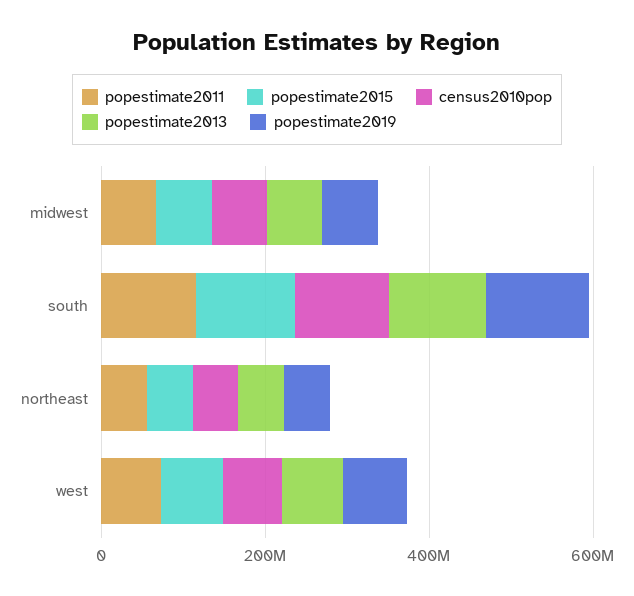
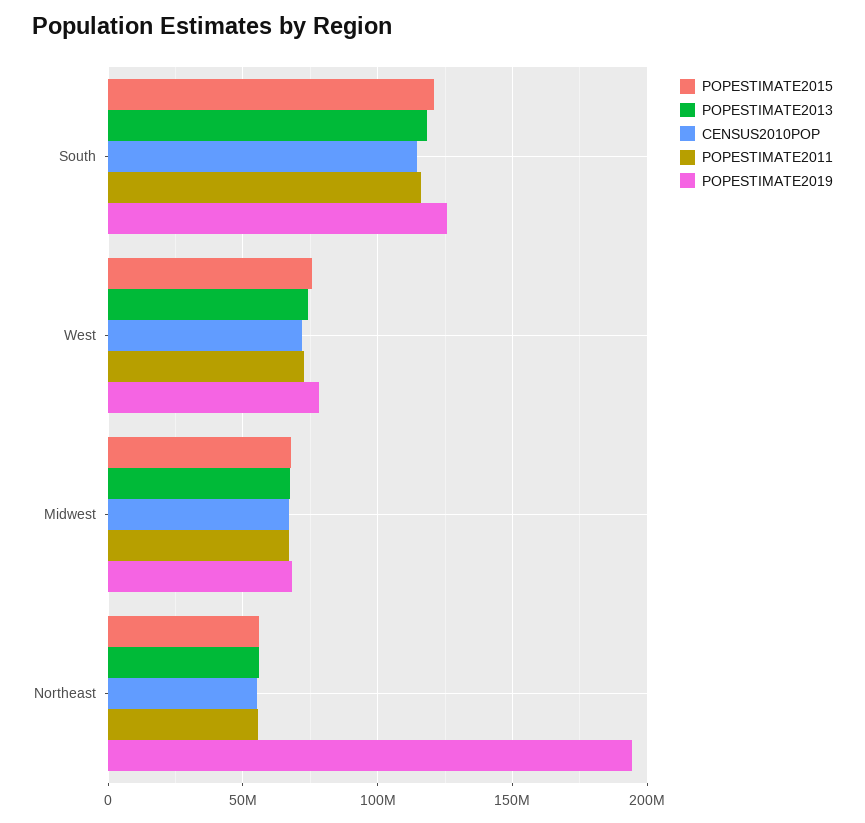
  {
    "popestimate2011": {
      "midwest": 65000000,
      "south": 115000000,
      "northeast": 55000000,
      "west": 75000000
    },
    "popestimate2015": {
      "midwest": 70000000,
      "south": 120000000,
      "northeast": 55000000,
      "west": 75000000
    },
    "census2010pop": {
      "midwest": 65000000,
      "south": 115000000,
      "northeast": 55000000,
      "west": 70000000
    },
    "popestimate2013": {
      "midwest": 70000000,
      "south": 120000000,
      "northeast": 55000000,
      "west": 75000000
    },
    "popestimate2019": {
      "midwest": 70000000,
      "south": 125000000,
-     "northeast": 50000000,
+     "northeast": 195000000,
      "west": 80000000
    }
  }

